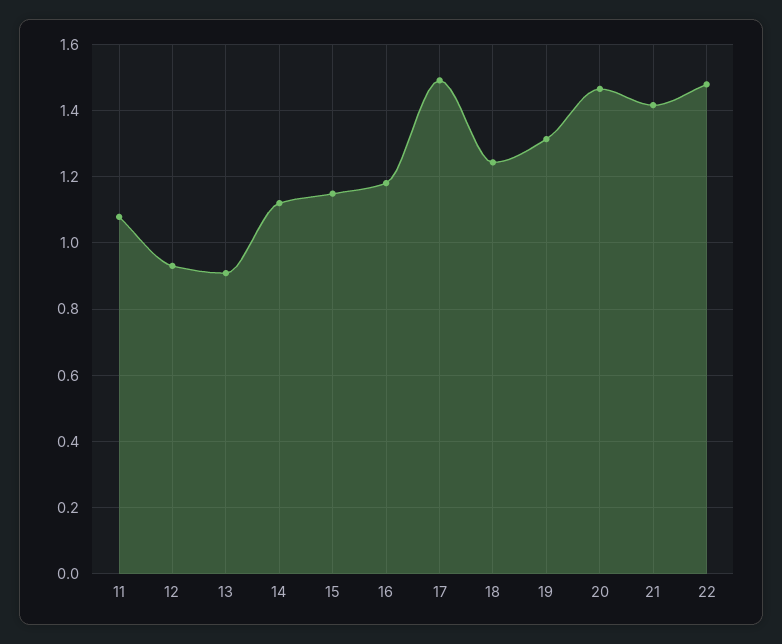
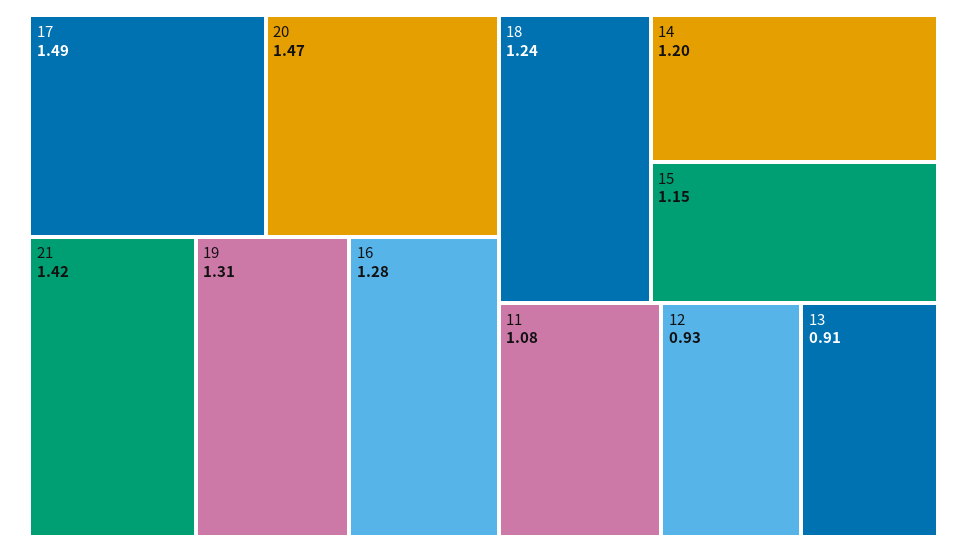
  {
    "11": 1.08,
    "12": 0.93,
    "13": 0.91,
-   "14": 1.12,
+   "14": 1.2,
    "15": 1.15,
-   "16": 1.18,
+   "16": 1.28,
    "17": 1.49,
    "18": 1.24,
    "19": 1.31,
    "20": 1.47,
-   "21": 1.42,
+   "21": 1.42
-   "22": 1.48
  }

